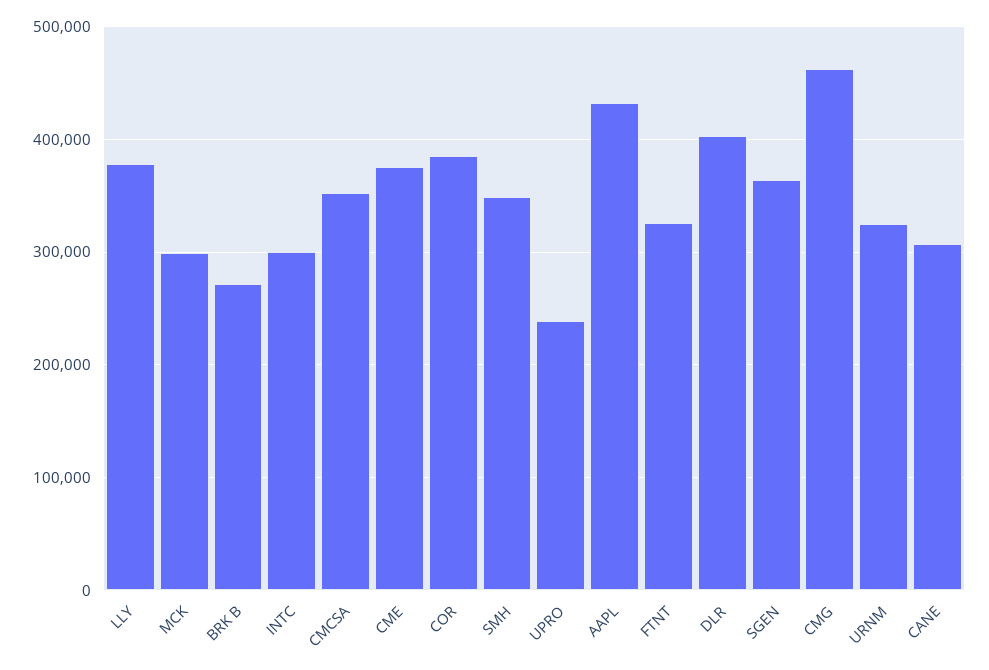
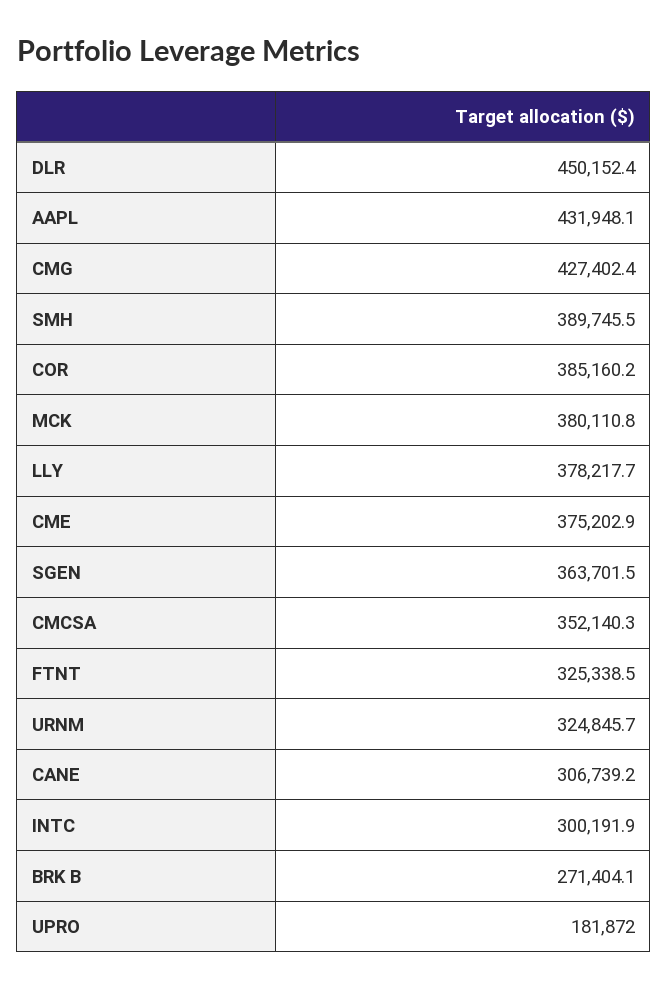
  {
    "LLY": 378217.7,
-   "MCK": 300000,
+   "MCK": 380110.8,
    "BRK B": 271404.1,
    "INTC": 300191.9,
    "CMCSA": 352140.3,
    "CME": 375202.9,
    "COR": 385160.2,
-   "SMH": 350000,
+   "SMH": 389745.5,
-   "UPRO": 240000,
+   "UPRO": 181872,
    "AAPL": 431948.1,
    "FTNT": 325338.5,
-   "DLR": 400000,
+   "DLR": 450152.4,
    "SGEN": 363701.5,
-   "CMG": 460000,
+   "CMG": 427402.4,
    "URNM": 324845.7,
    "CANE": 306739.2
  }

